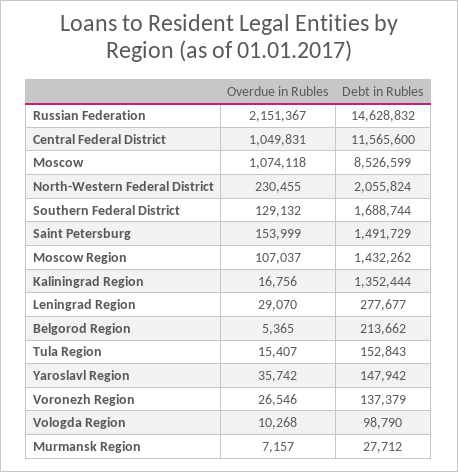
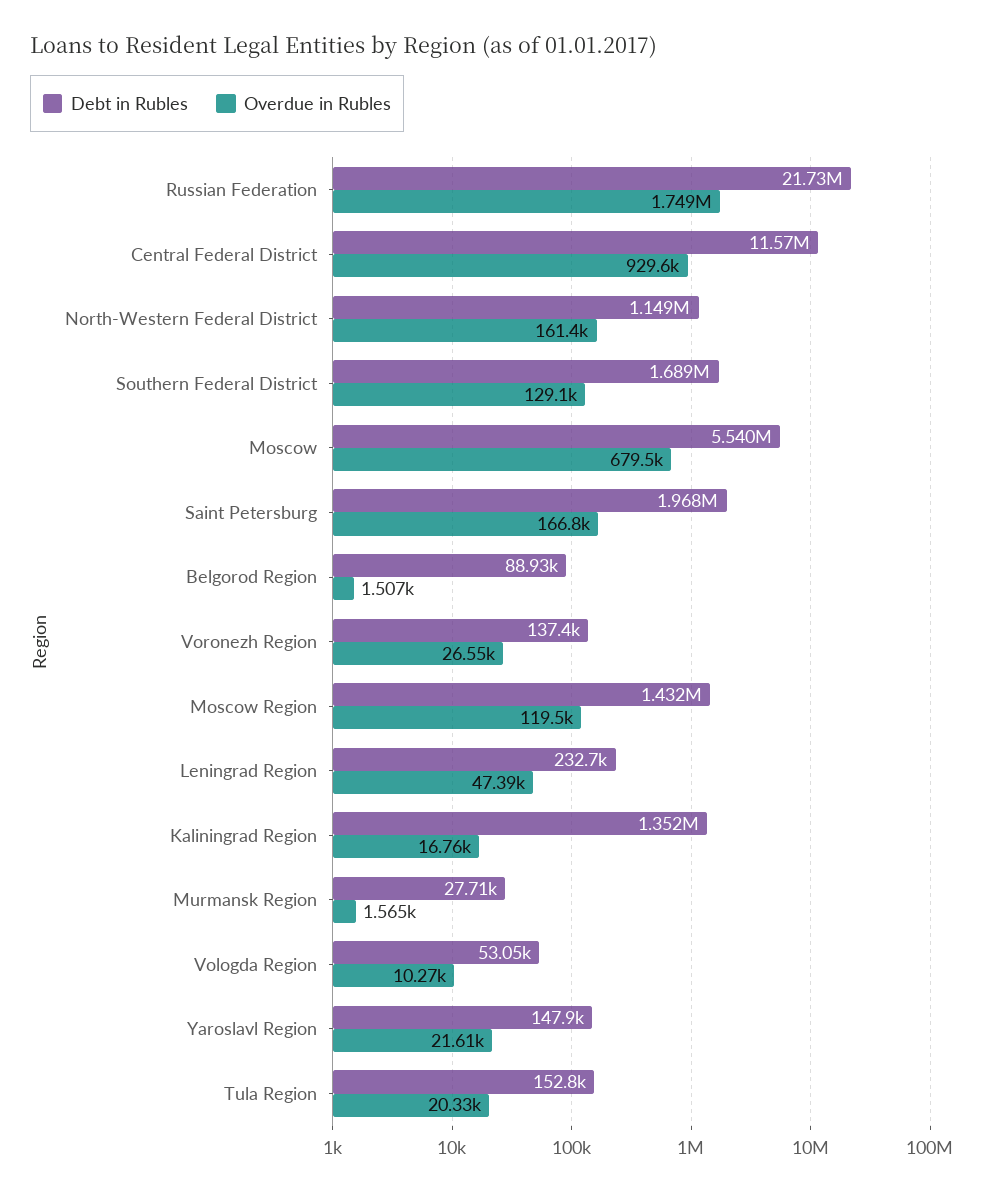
  {
    "Overdue in Rubles": {
-     "Russian Federation": 2151367,
+     "Russian Federation": 1749000,
-     "Central Federal District": 1049831,
+     "Central Federal District": 929600,
-     "Moscow": 1074118,
+     "Moscow": 679500,
-     "North-Western Federal District": 230455,
+     "North-Western Federal District": 161400,
      "Southern Federal District": 129132,
-     "Saint Petersburg": 153999,
+     "Saint Petersburg": 166800,
-     "Moscow Region": 107037,
+     "Moscow Region": 119500,
      "Kaliningrad Region": 16756,
-     "Leningrad Region": 29070,
+     "Leningrad Region": 47390,
-     "Belgorod Region": 5365,
+     "Belgorod Region": 1507,
-     "Tula Region": 15407,
+     "Tula Region": 20330,
-     "Yaroslavl Region": 35742,
+     "Yaroslavl Region": 21610,
      "Voronezh Region": 26546,
      "Vologda Region": 10268,
-     "Murmansk Region": 7157
+     "Murmansk Region": 1565
    },
    "Debt in Rubles": {
-     "Russian Federation": 14628832,
+     "Russian Federation": 21730000,
      "Central Federal District": 11565600,
-     "Moscow": 8526599,
+     "Moscow": 5540000,
-     "North-Western Federal District": 2055824,
+     "North-Western Federal District": 1149000,
      "Southern Federal District": 1688744,
-     "Saint Petersburg": 1491729,
+     "Saint Petersburg": 1968000,
      "Moscow Region": 1432262,
      "Kaliningrad Region": 1352444,
-     "Leningrad Region": 277677,
+     "Leningrad Region": 232700,
-     "Belgorod Region": 213662,
+     "Belgorod Region": 88930,
      "Tula Region": 152843,
      "Yaroslavl Region": 147942,
      "Voronezh Region": 137379,
-     "Vologda Region": 98790,
+     "Vologda Region": 53050,
      "Murmansk Region": 27712
    }
  }

